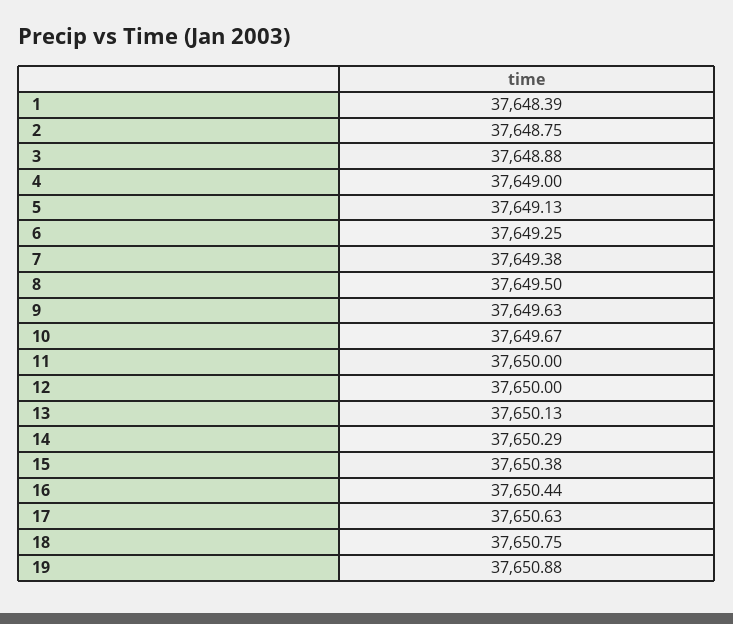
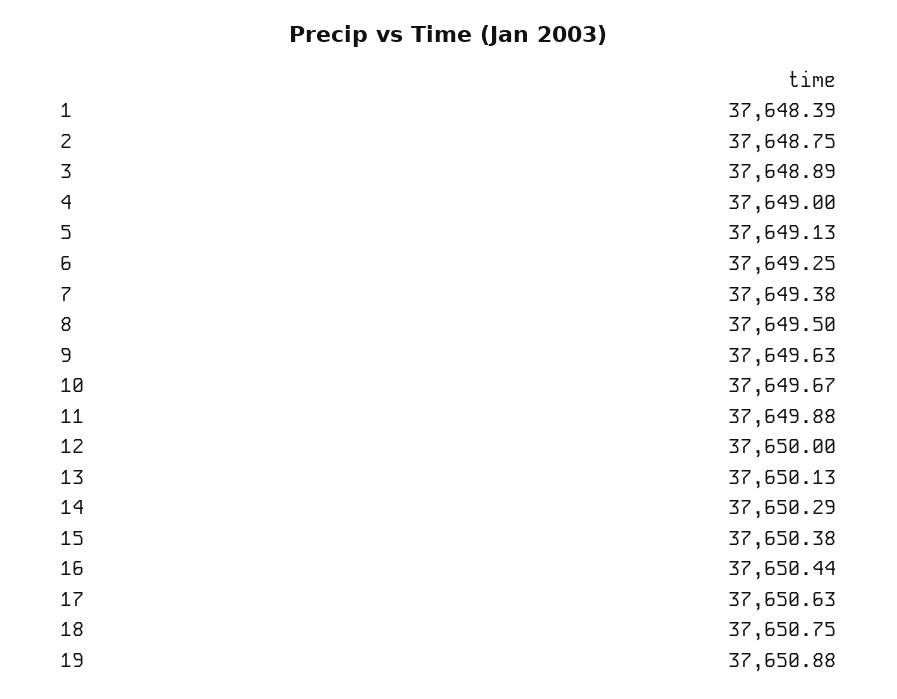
  {
    "1": 37648.39,
    "2": 37648.75,
-   "3": 37648.88,
+   "3": 37648.89,
    "4": 37649,
    "5": 37649.13,
    "6": 37649.25,
    "7": 37649.38,
    "8": 37649.5,
    "9": 37649.63,
    "10": 37649.67,
-   "11": 37650,
+   "11": 37649.88,
    "12": 37650,
    "13": 37650.13,
    "14": 37650.29,
    "15": 37650.38,
    "16": 37650.44,
    "17": 37650.63,
    "18": 37650.75,
    "19": 37650.88
  }

